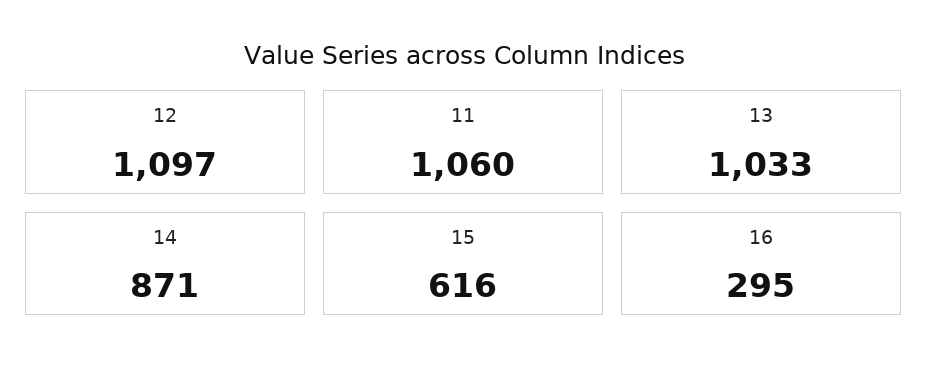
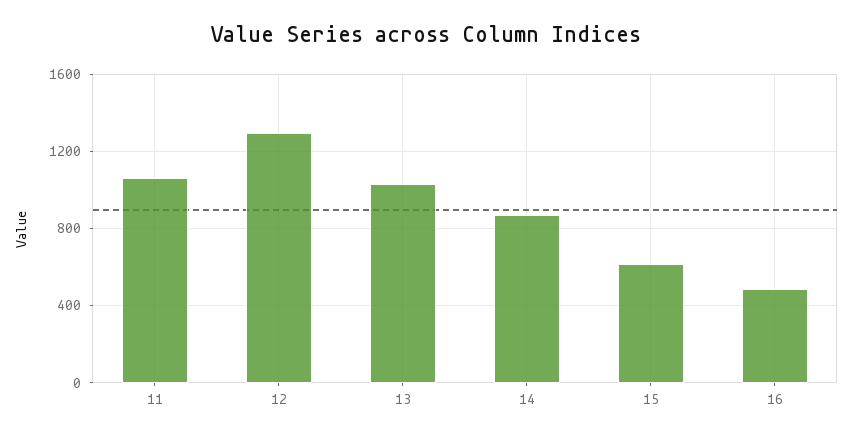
  {
-   "12": 1097,
+   "12": 1300,
    "11": 1060,
    "13": 1033,
    "14": 871,
    "15": 616,
-   "16": 295
+   "16": 500
  }

